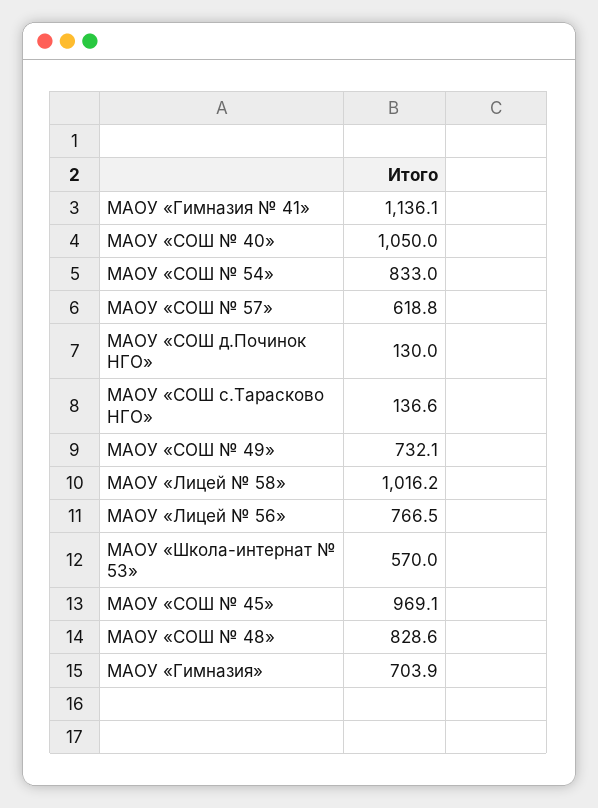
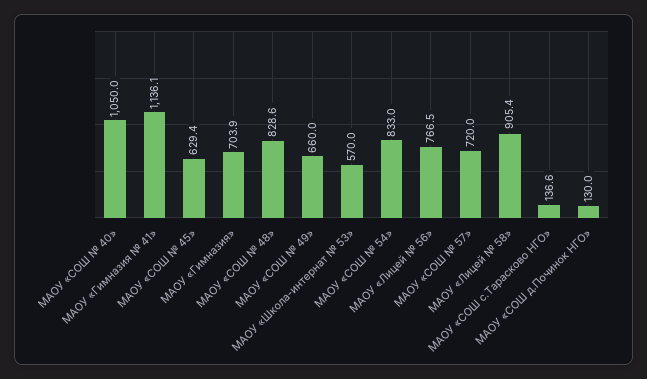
  {
    "МАОУ «Гимназия № 41»": 1136.1,
    "МАОУ «СОШ № 40»": 1050,
    "МАОУ «СОШ № 54»": 833,
-   "МАОУ «СОШ № 57»": 618.8,
+   "МАОУ «СОШ № 57»": 720,
    "МАОУ «СОШ д.Починок НГО»": 130,
    "МАОУ «СОШ с.Тарасково НГО»": 136.6,
-   "МАОУ «СОШ № 49»": 732.1,
+   "МАОУ «СОШ № 49»": 660,
-   "МАОУ «Лицей № 58»": 1016.2,
+   "МАОУ «Лицей № 58»": 905.4,
    "МАОУ «Лицей № 56»": 766.5,
    "МАОУ «Школа-интернат № 53»": 570,
-   "МАОУ «СОШ № 45»": 969.1,
+   "МАОУ «СОШ № 45»": 629.4,
    "МАОУ «СОШ № 48»": 828.6,
    "МАОУ «Гимназия»": 703.9
  }

